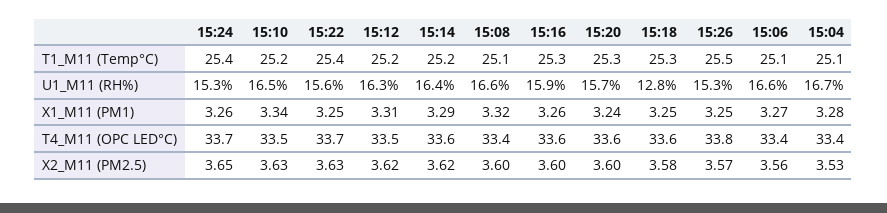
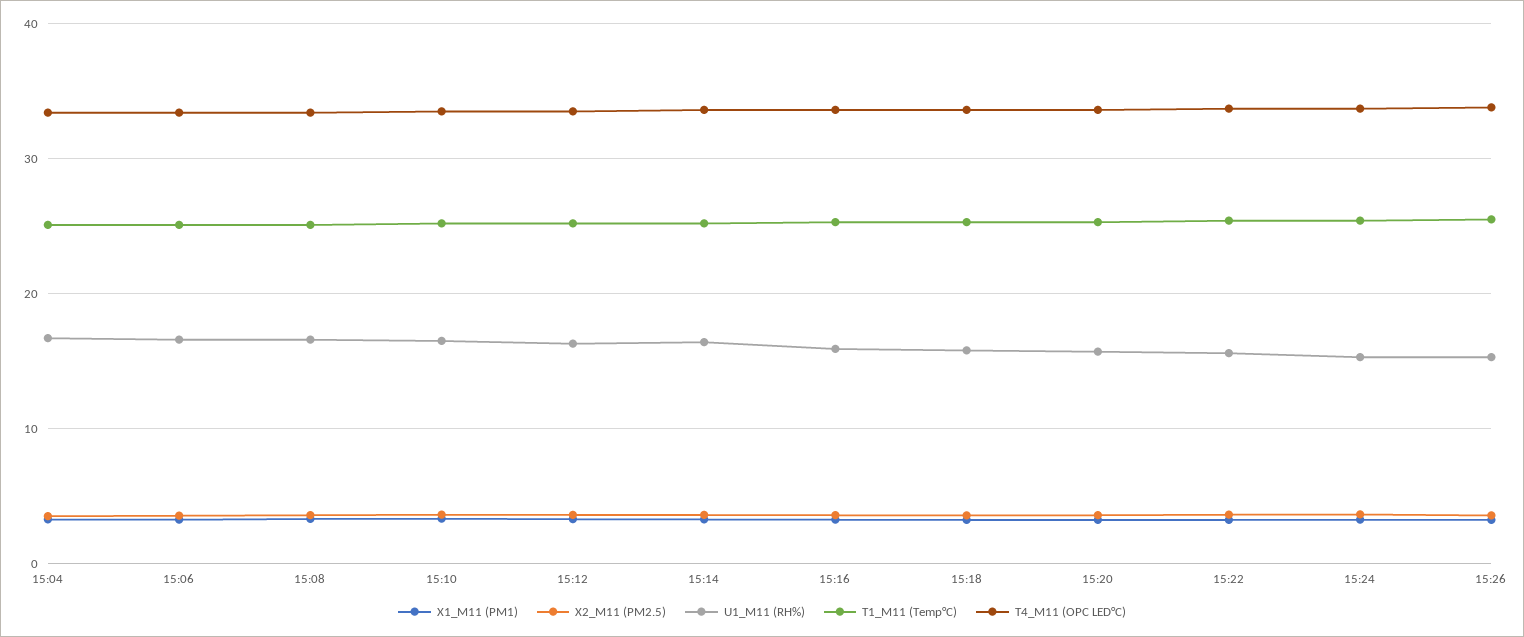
  {
    "T1_M11 (Temp°C)": {
      "15:24": 25.4,
      "15:10": 25.2,
      "15:22": 25.4,
      "15:12": 25.2,
      "15:14": 25.2,
      "15:08": 25.1,
      "15:16": 25.3,
      "15:20": 25.3,
      "15:18": 25.3,
      "15:26": 25.5,
      "15:06": 25.1,
      "15:04": 25.1
    },
    "U1_M11 (RH%)": {
      "15:24": 15.3,
      "15:10": 16.5,
      "15:22": 15.6,
      "15:12": 16.3,
      "15:14": 16.4,
      "15:08": 16.6,
      "15:16": 15.9,
      "15:20": 15.7,
-     "15:18": 12.8,
+     "15:18": 16,
      "15:26": 15.3,
      "15:06": 16.6,
      "15:04": 16.7
    },
    "X1_M11 (PM1)": {
      "15:24": 3.26,
      "15:10": 3.34,
      "15:22": 3.25,
      "15:12": 3.31,
      "15:14": 3.29,
      "15:08": 3.32,
      "15:16": 3.26,
      "15:20": 3.24,
      "15:18": 3.25,
      "15:26": 3.25,
      "15:06": 3.27,
      "15:04": 3.28
    },
    "T4_M11 (OPC LED°C)": {
      "15:24": 33.7,
      "15:10": 33.5,
      "15:22": 33.7,
      "15:12": 33.5,
      "15:14": 33.6,
      "15:08": 33.4,
      "15:16": 33.6,
      "15:20": 33.6,
      "15:18": 33.6,
      "15:26": 33.8,
      "15:06": 33.4,
      "15:04": 33.4
    },
    "X2_M11 (PM2.5)": {
      "15:24": 3.65,
      "15:10": 3.63,
      "15:22": 3.63,
      "15:12": 3.62,
      "15:14": 3.62,
      "15:08": 3.6,
      "15:16": 3.6,
      "15:20": 3.6,
      "15:18": 3.58,
      "15:26": 3.57,
      "15:06": 3.56,
      "15:04": 3.53
    }
  }

